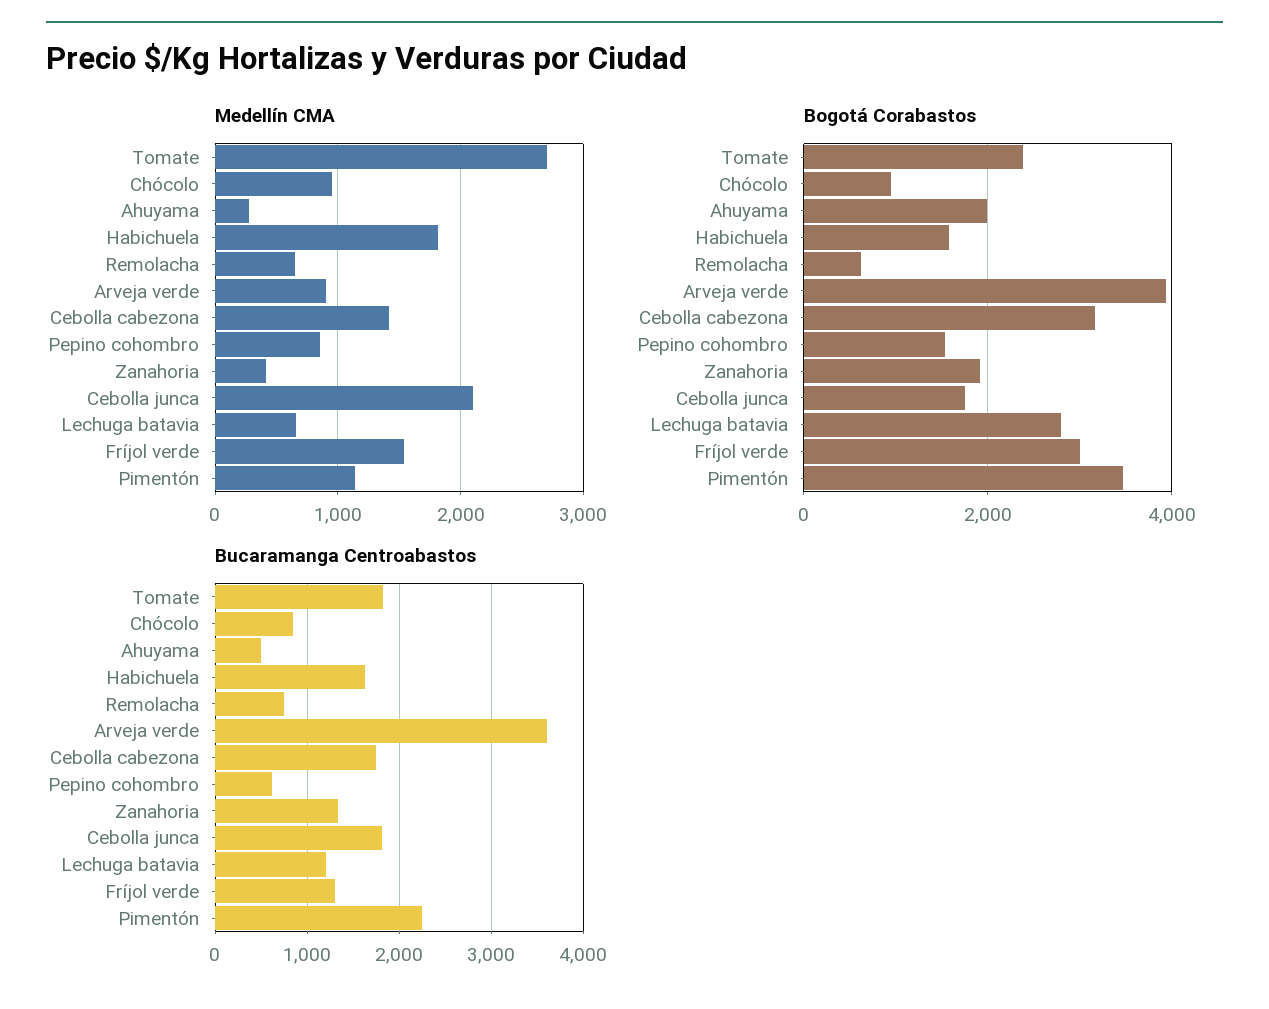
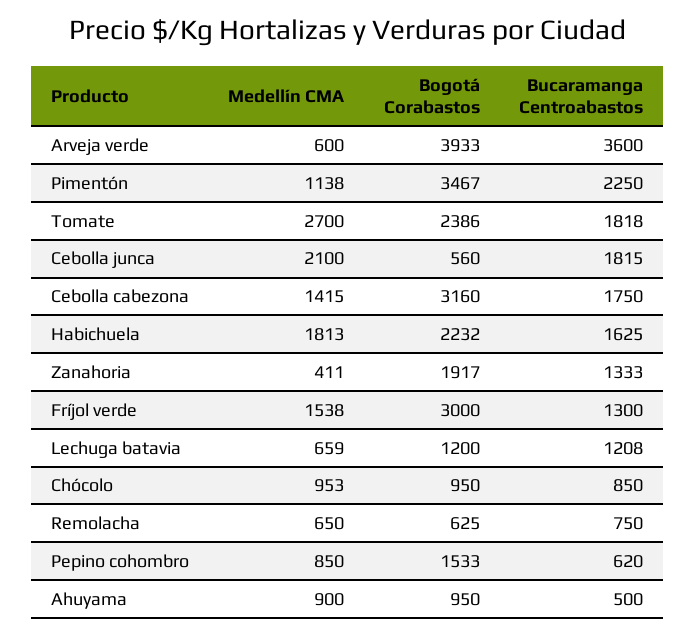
  {
    "Medellín CMA": {
      "Tomate": 2700,
      "Chócolo": 953,
-     "Ahuyama": 300,
+     "Ahuyama": 900,
      "Habichuela": 1813,
      "Remolacha": 650,
-     "Arveja verde": 900,
+     "Arveja verde": 600,
      "Cebolla cabezona": 1415,
      "Pepino cohombro": 850,
      "Zanahoria": 411,
      "Cebolla junca": 2100,
      "Lechuga batavia": 659,
      "Fríjol verde": 1538,
      "Pimentón": 1138
    },
    "Bogotá Corabastos": {
      "Tomate": 2386,
      "Chócolo": 950,
-     "Ahuyama": 2000,
+     "Ahuyama": 950,
-     "Habichuela": 1600,
+     "Habichuela": 2232,
      "Remolacha": 625,
      "Arveja verde": 3933,
      "Cebolla cabezona": 3160,
      "Pepino cohombro": 1533,
      "Zanahoria": 1917,
-     "Cebolla junca": 1800,
+     "Cebolla junca": 560,
-     "Lechuga batavia": 2800,
+     "Lechuga batavia": 1200,
      "Fríjol verde": 3000,
      "Pimentón": 3467
    },
    "Bucaramanga Centroabastos": {
      "Tomate": 1818,
      "Chócolo": 850,
      "Ahuyama": 500,
      "Habichuela": 1625,
      "Remolacha": 750,
      "Arveja verde": 3600,
      "Cebolla cabezona": 1750,
      "Pepino cohombro": 620,
      "Zanahoria": 1333,
      "Cebolla junca": 1815,
      "Lechuga batavia": 1208,
      "Fríjol verde": 1300,
      "Pimentón": 2250
    }
  }

